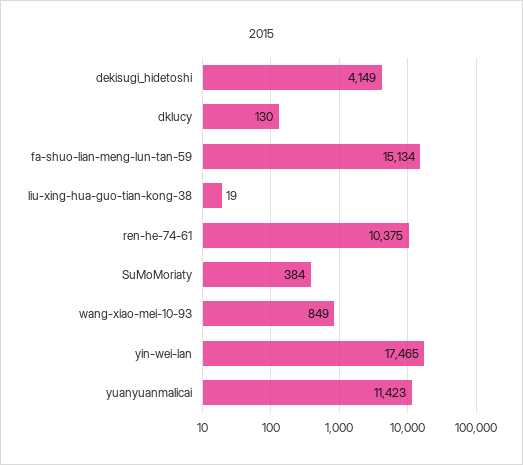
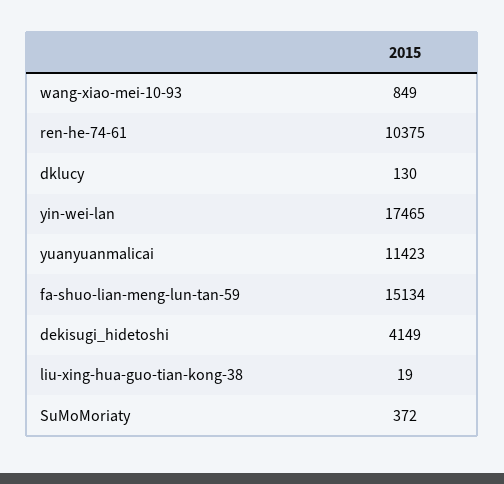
  {
    "dekisugi_hidetoshi": 4149,
    "dklucy": 130,
    "fa-shuo-lian-meng-lun-tan-59": 15134,
    "liu-xing-hua-guo-tian-kong-38": 19,
    "ren-he-74-61": 10375,
-   "SuMoMoriaty": 384,
+   "SuMoMoriaty": 372,
    "wang-xiao-mei-10-93": 849,
    "yin-wei-lan": 17465,
    "yuanyuanmalicai": 11423
  }

